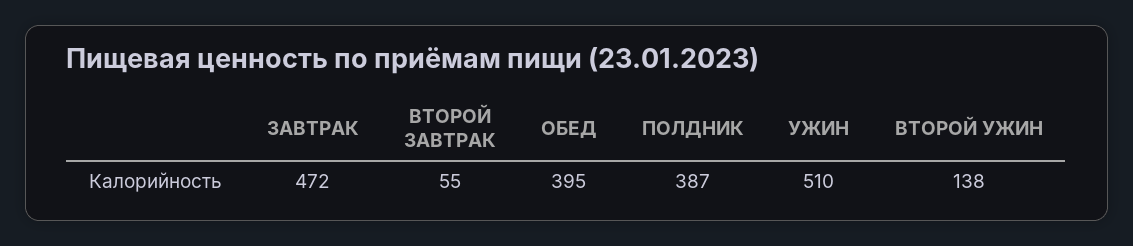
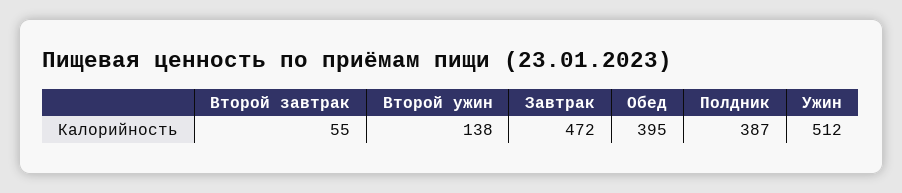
  {
    "ЗАВТРАК": 472,
    "ВТОРОЙ ЗАВТРАК": 55,
    "ОБЕД": 395,
    "ПОЛДНИК": 387,
-   "УЖИН": 510,
+   "УЖИН": 512,
    "ВТОРОЙ УЖИН": 138
  }

